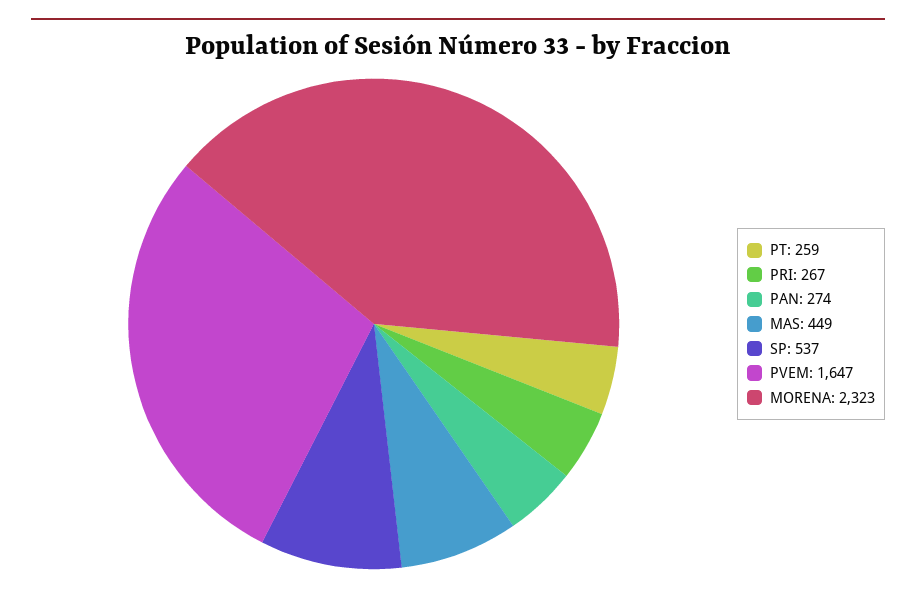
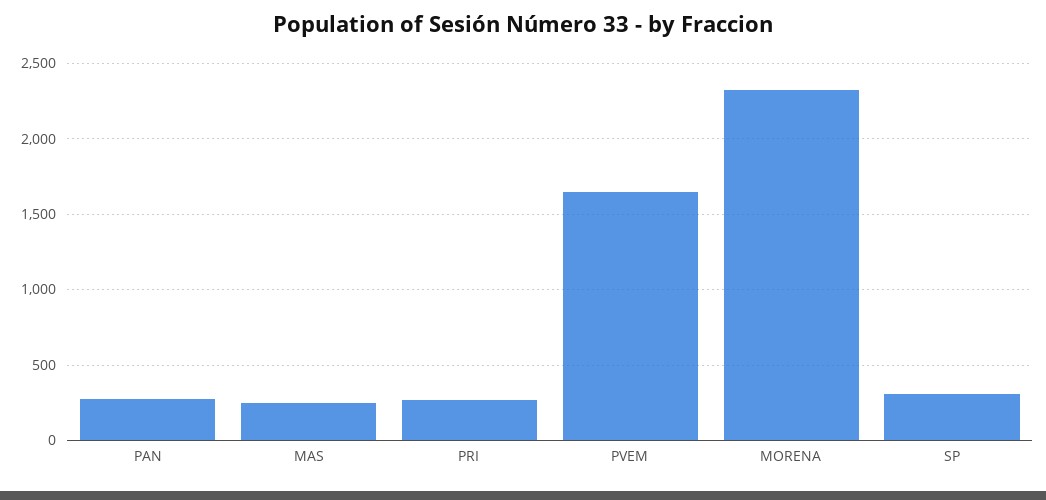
  {
-   "PT": 259,
    "PRI": 267,
    "PAN": 274,
-   "MAS": 449,
+   "MAS": 250,
-   "SP": 537,
+   "SP": 300,
    "PVEM": 1647,
    "MORENA": 2323
  }

